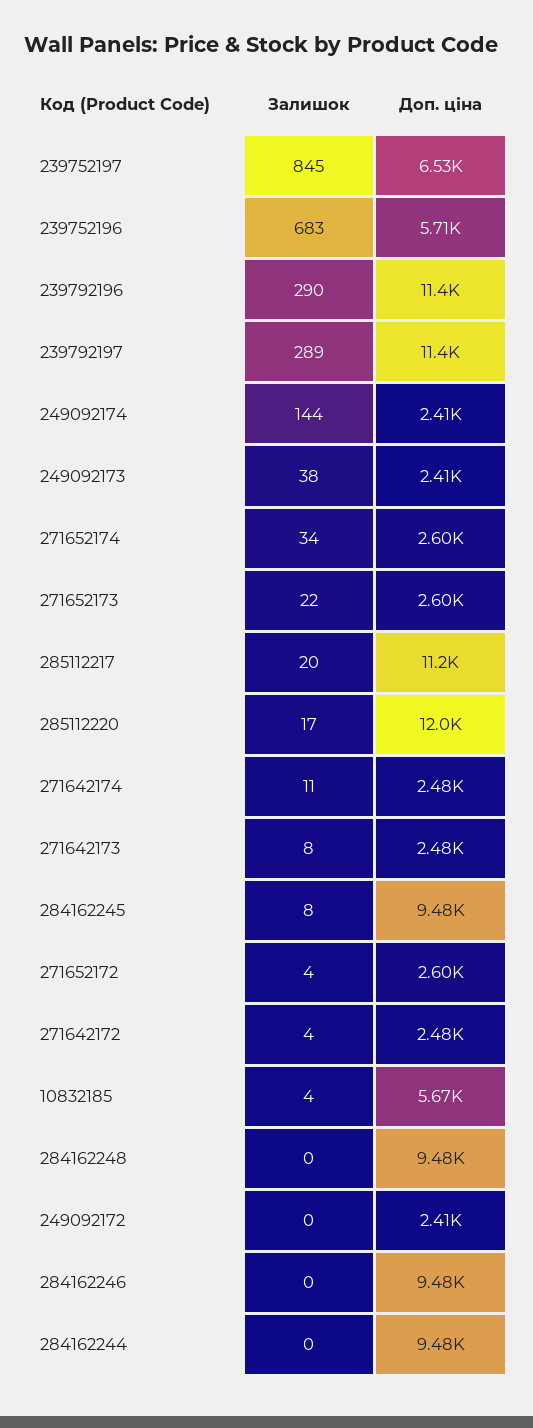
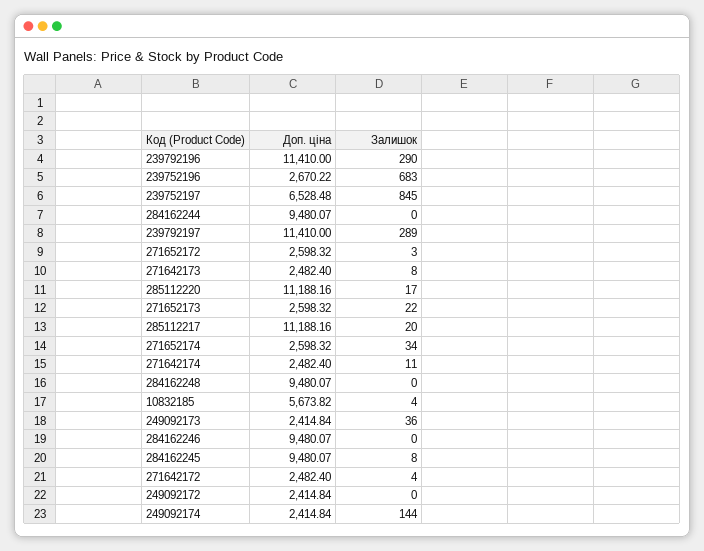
  {
    "Залишок": {
      "239752197": 845,
      "239752196": 683,
      "239792196": 290,
      "239792197": 289,
      "249092174": 144,
-     "249092173": 38,
+     "249092173": 36,
      "271652174": 34,
      "271652173": 22,
      "285112217": 20,
      "285112220": 17,
      "271642174": 11,
      "271642173": 8,
      "284162245": 8,
-     "271652172": 4,
+     "271652172": 3,
      "271642172": 4,
      "10832185": 4,
      "284162248": 0,
      "249092172": 0,
      "284162246": 0,
      "284162244": 0
    },
    "Доп. ціна": {
      "239752197": 6528.48,
-     "239752196": 5710,
+     "239752196": 2670.22,
      "239792196": 11410,
      "239792197": 11410,
      "249092174": 2414.84,
      "249092173": 2414.84,
      "271652174": 2598.32,
      "271652173": 2598.32,
      "285112217": 11188.16,
-     "285112220": 12000,
+     "285112220": 11188.16,
      "271642174": 2482.4,
      "271642173": 2482.4,
      "284162245": 9480.07,
      "271652172": 2598.32,
      "271642172": 2482.4,
      "10832185": 5673.82,
      "284162248": 9480.07,
      "249092172": 2414.84,
      "284162246": 9480.07,
      "284162244": 9480.07
    }
  }

